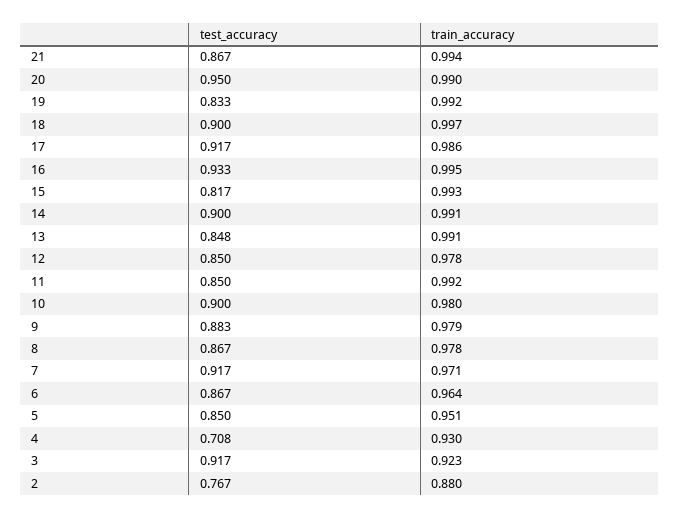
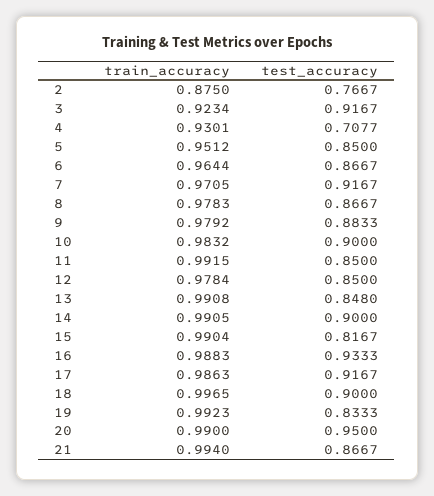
  {
    "test_accuracy": {
      "21": 0.8667,
      "20": 0.95,
      "19": 0.8333,
      "18": 0.9,
      "17": 0.9167,
      "16": 0.9333,
      "15": 0.8167,
      "14": 0.9,
      "13": 0.848,
      "12": 0.85,
      "11": 0.85,
      "10": 0.9,
      "9": 0.8833,
      "8": 0.8667,
      "7": 0.9167,
      "6": 0.8667,
      "5": 0.85,
      "4": 0.7077,
      "3": 0.9167,
      "2": 0.7667
    },
    "train_accuracy": {
      "21": 0.994,
      "20": 0.99,
      "19": 0.9923,
      "18": 0.9965,
      "17": 0.9863,
-     "16": 0.995,
+     "16": 0.9883,
-     "15": 0.993,
+     "15": 0.9904,
      "14": 0.9905,
      "13": 0.9908,
      "12": 0.9784,
      "11": 0.9915,
-     "10": 0.98,
+     "10": 0.9832,
      "9": 0.9792,
      "8": 0.9783,
      "7": 0.9705,
      "6": 0.9644,
      "5": 0.9512,
      "4": 0.9301,
      "3": 0.9234,
-     "2": 0.88
+     "2": 0.875
    }
  }

